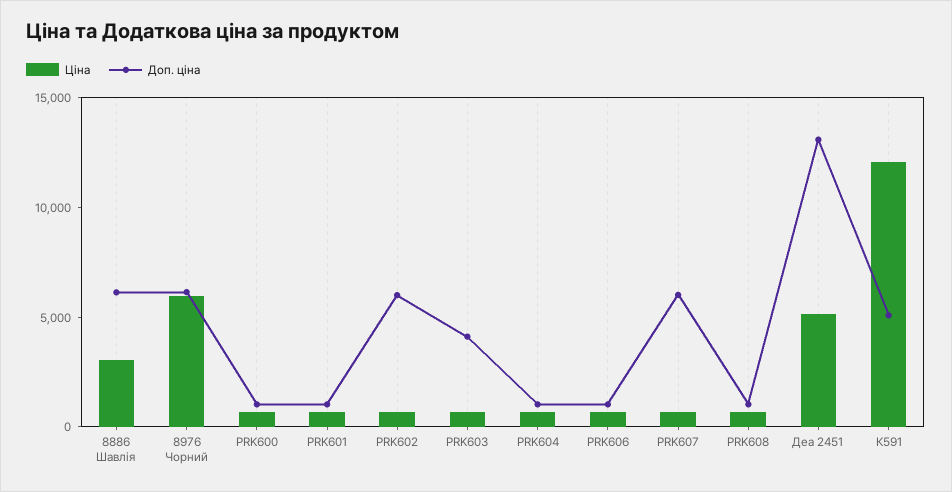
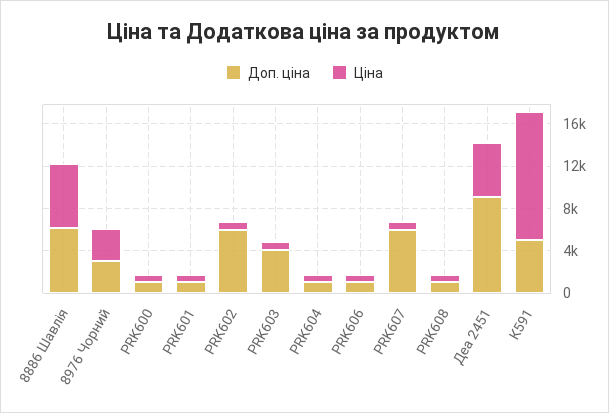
  {
    "Ціна": {
-     "8886 Шавлія": 3000,
+     "8886 Шавлія": 6000,
-     "8976 Чорний": 6000,
+     "8976 Чорний": 3000,
      "PRK600": 1000,
      "PRK601": 1000,
      "PRK602": 1000,
      "PRK603": 1000,
      "PRK604": 1000,
      "PRK606": 1000,
      "PRK607": 1000,
      "PRK608": 1000,
      "Деа 2451": 5000,
      "К591": 12000
    },
    "Доп. ціна": {
      "8886 Шавлія": 6000,
-     "8976 Чорний": 6000,
+     "8976 Чорний": 3000,
      "PRK600": 1000,
      "PRK601": 1000,
      "PRK602": 6000,
      "PRK603": 4000,
      "PRK604": 1000,
      "PRK606": 1000,
      "PRK607": 6000,
      "PRK608": 1000,
-     "Деа 2451": 13000,
+     "Деа 2451": 9000,
      "К591": 5000
    }
  }

